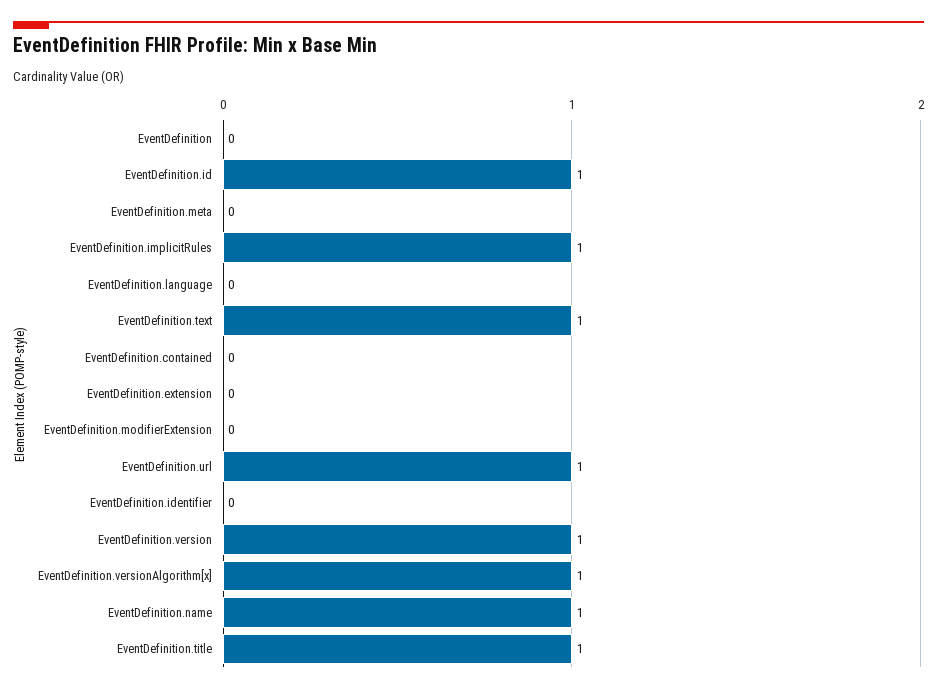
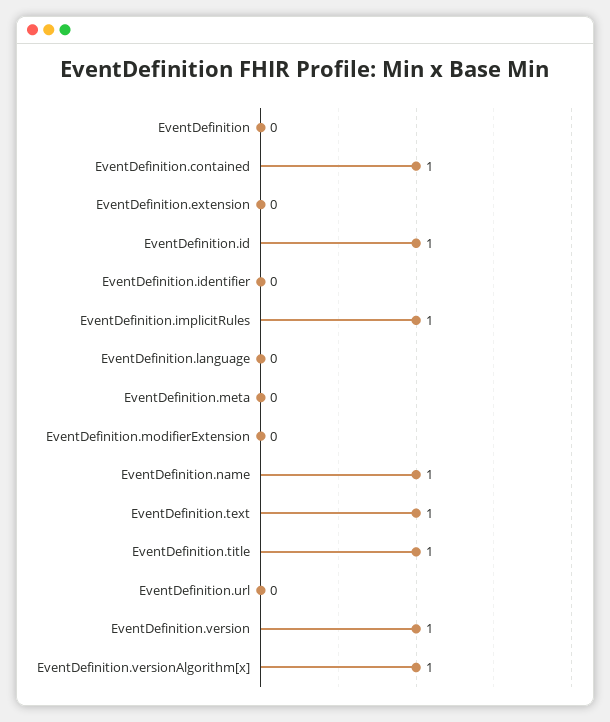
  {
    "EventDefinition": 0,
    "EventDefinition.id": 1,
    "EventDefinition.meta": 0,
    "EventDefinition.implicitRules": 1,
    "EventDefinition.language": 0,
    "EventDefinition.text": 1,
-   "EventDefinition.contained": 0,
+   "EventDefinition.contained": 1,
    "EventDefinition.extension": 0,
    "EventDefinition.modifierExtension": 0,
-   "EventDefinition.url": 1,
+   "EventDefinition.url": 0,
    "EventDefinition.identifier": 0,
    "EventDefinition.version": 1,
    "EventDefinition.versionAlgorithm[x]": 1,
    "EventDefinition.name": 1,
    "EventDefinition.title": 1
  }

